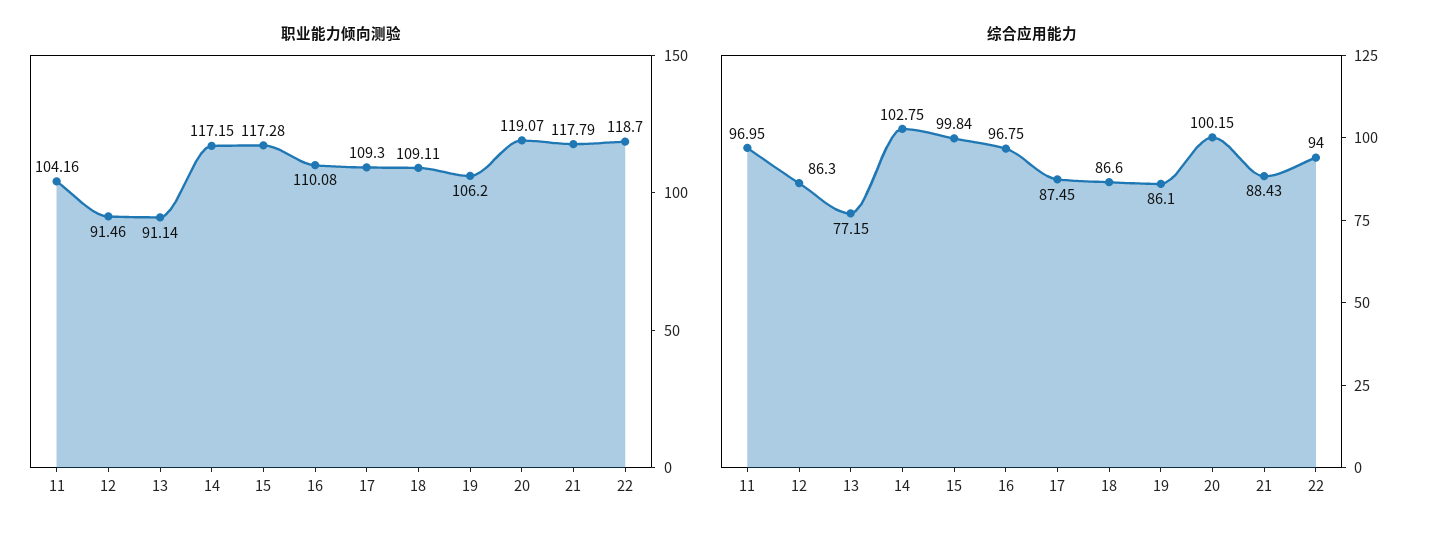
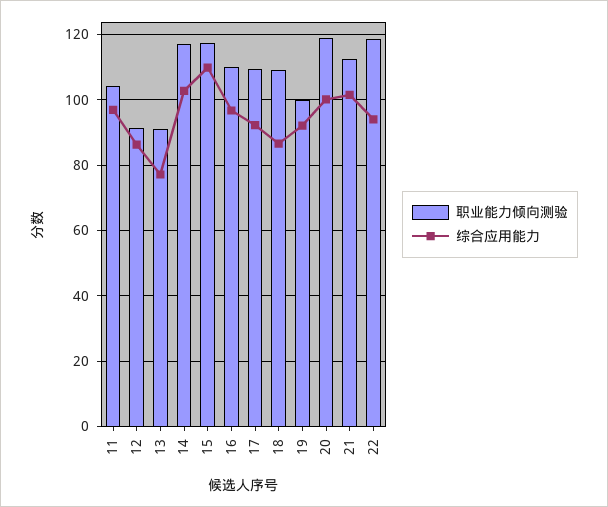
  {
    "职业能力倾向测验": {
      "11": 104.16,
      "12": 91.46,
      "13": 91.14,
      "14": 117.15,
      "15": 117.28,
      "16": 110.08,
      "17": 109.3,
      "18": 109.11,
-     "19": 106.2,
+     "19": 100,
      "20": 119.07,
-     "21": 117.79,
+     "21": 112,
      "22": 118.7
    },
    "综合应用能力": {
      "11": 96.95,
      "12": 86.3,
      "13": 77.15,
      "14": 102.75,
-     "15": 99.84,
+     "15": 110,
      "16": 96.75,
-     "17": 87.45,
+     "17": 92,
      "18": 86.6,
-     "19": 86.1,
+     "19": 92,
      "20": 100.15,
-     "21": 88.43,
+     "21": 102,
      "22": 94
    }
  }

